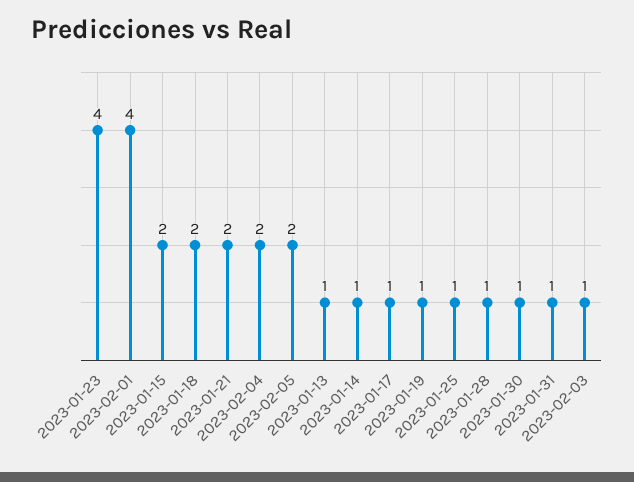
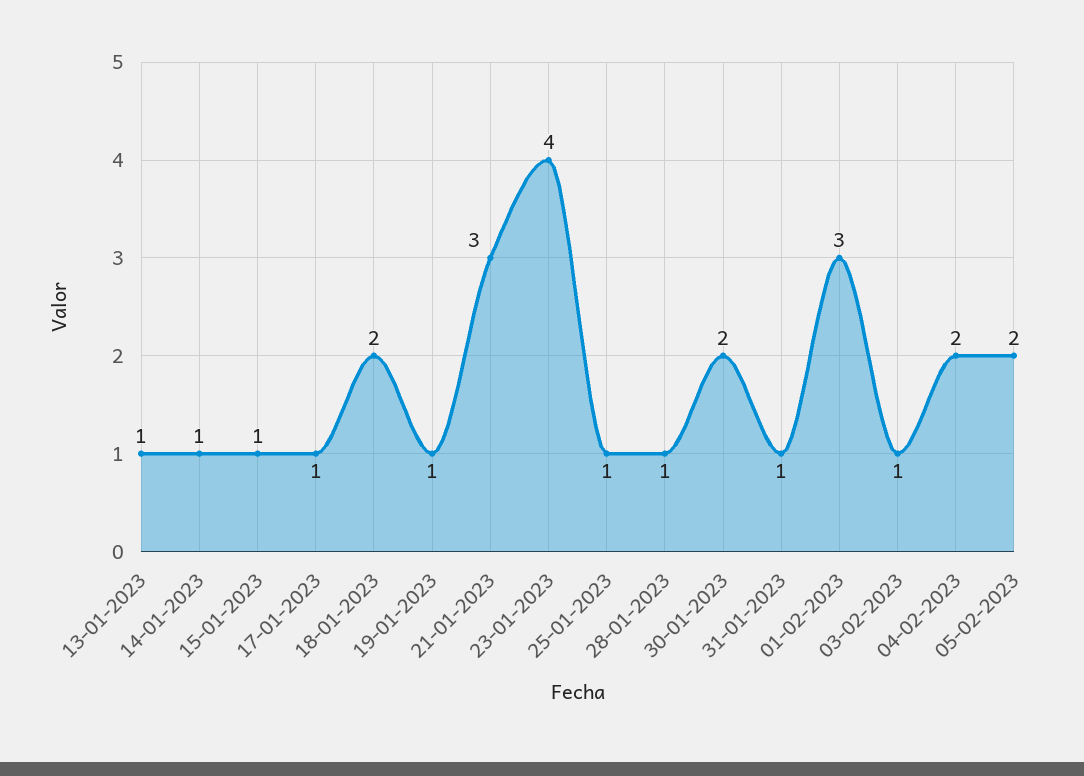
  {
    "2023-01-23": 4,
-   "2023-02-01": 4,
+   "2023-02-01": 3,
-   "2023-01-15": 2,
+   "2023-01-15": 1,
    "2023-01-18": 2,
-   "2023-01-21": 2,
+   "2023-01-21": 3,
    "2023-02-04": 2,
    "2023-02-05": 2,
    "2023-01-13": 1,
    "2023-01-14": 1,
    "2023-01-17": 1,
    "2023-01-19": 1,
    "2023-01-25": 1,
    "2023-01-28": 1,
-   "2023-01-30": 1,
+   "2023-01-30": 2,
    "2023-01-31": 1,
    "2023-02-03": 1
  }

